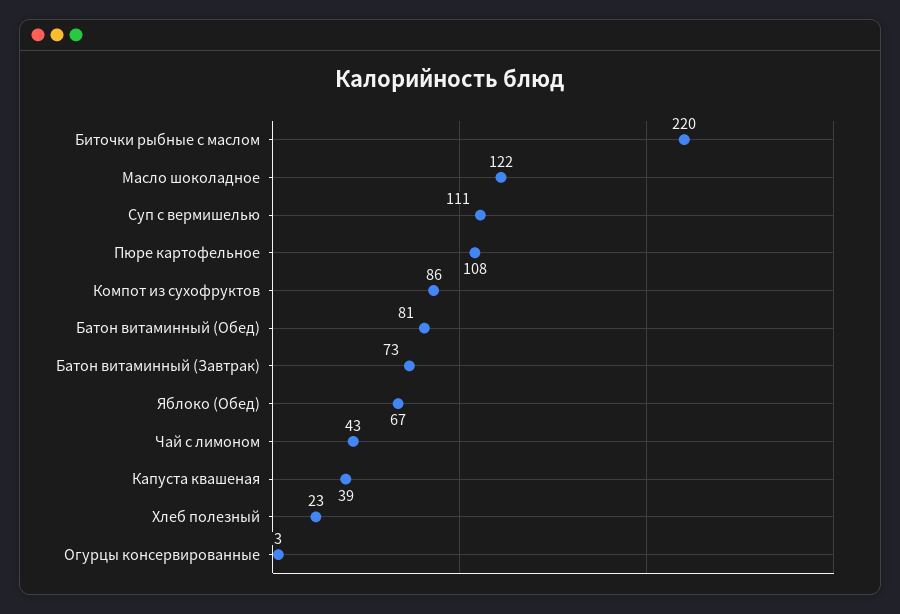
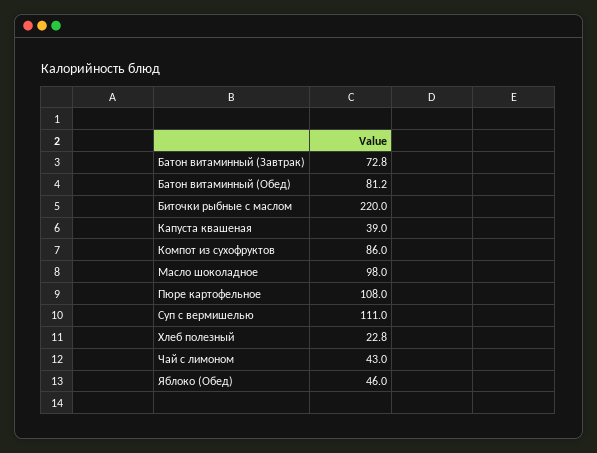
  {
    "Биточки рыбные с маслом": 220,
-   "Масло шоколадное": 122,
+   "Масло шоколадное": 98,
    "Суп с вермишелью": 111,
    "Пюре картофельное": 108,
    "Компот из сухофруктов": 86,
    "Батон витаминный (Обед)": 81.2,
    "Батон витаминный (Завтрак)": 72.8,
-   "Яблоко (Обед)": 67,
+   "Яблоко (Обед)": 46,
    "Чай с лимоном": 43,
    "Капуста квашеная": 39,
-   "Хлеб полезный": 22.8,
+   "Хлеб полезный": 22.8
-   "Огурцы консервированные": 3
  }

